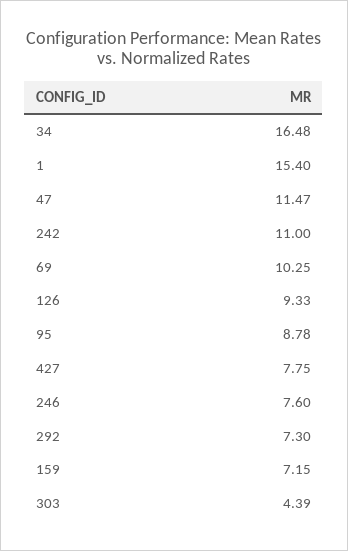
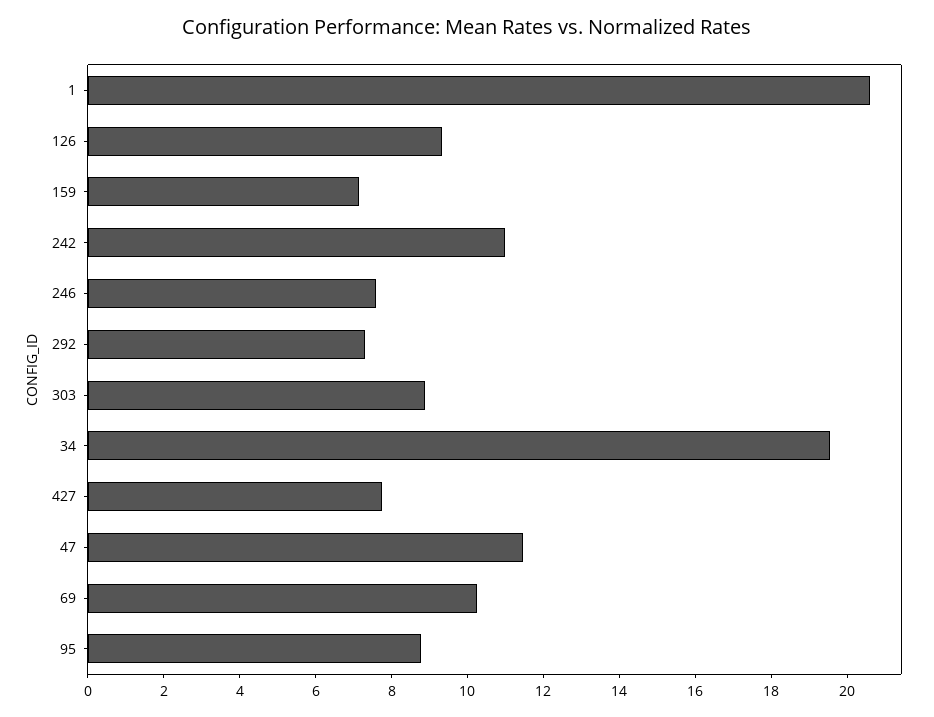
  {
-   "34": 16.48,
+   "34": 19.5,
-   "1": 15.4,
+   "1": 20.5,
    "47": 11.47,
    "242": 11,
    "69": 10.25,
    "126": 9.33,
    "95": 8.78,
    "427": 7.75,
    "246": 7.6,
    "292": 7.3,
    "159": 7.15,
-   "303": 4.39
+   "303": 9
  }

